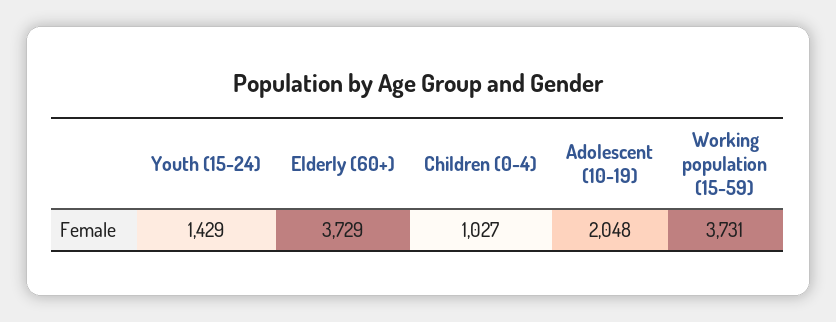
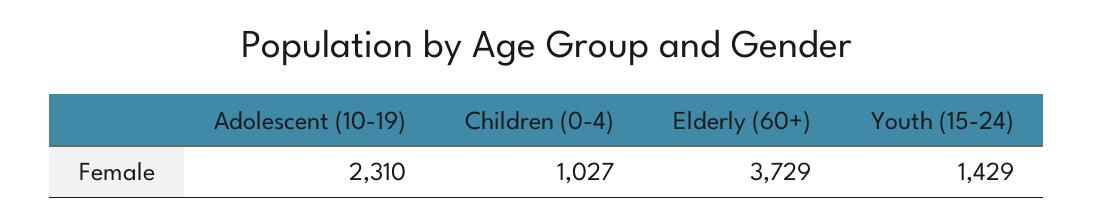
  {
    "Youth (15-24)": 1429,
    "Elderly (60+)": 3729,
    "Children (0-4)": 1027,
-   "Adolescent (10-19)": 2048,
+   "Adolescent (10-19)": 2310
-   "Working population (15-59)": 3731
  }

